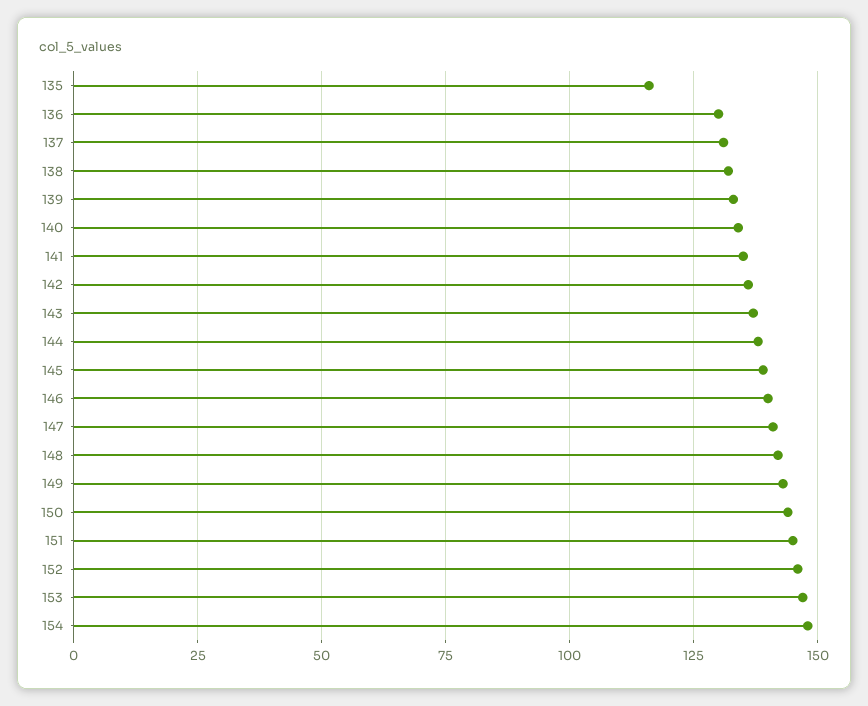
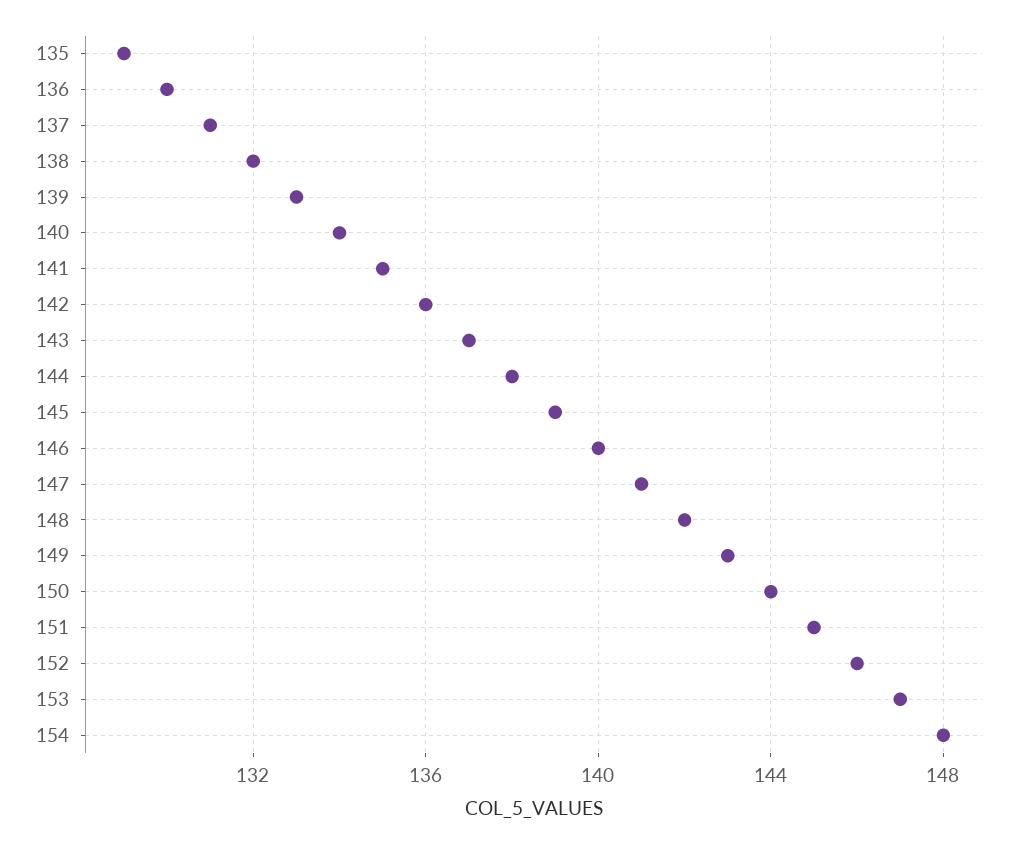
  {
-   "135": 115,
+   "135": 129,
    "136": 130,
    "137": 131,
    "138": 132,
    "139": 133,
    "140": 134,
    "141": 135,
    "142": 136,
    "143": 137,
    "144": 138,
    "145": 139,
    "146": 140,
    "147": 141,
    "148": 142,
    "149": 143,
    "150": 144,
    "151": 145,
    "152": 146,
    "153": 147,
    "154": 148
  }

